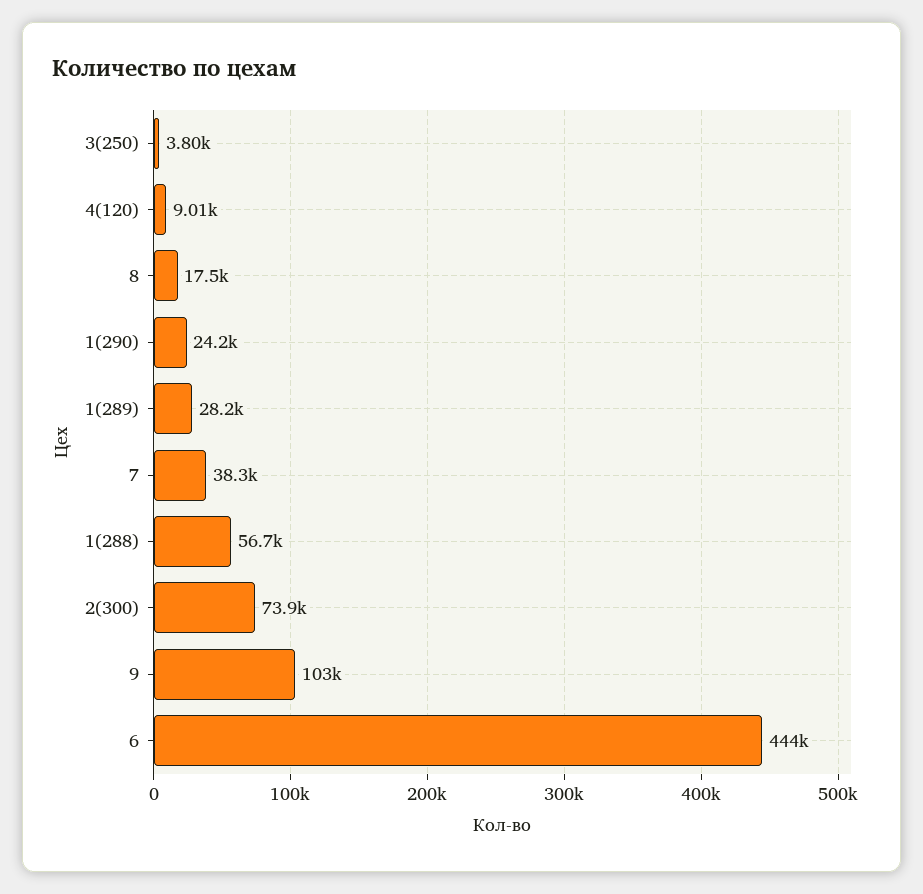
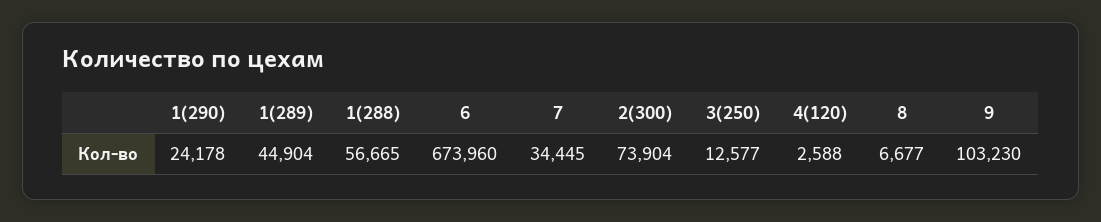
  {
-   "3(250)": 3800,
+   "3(250)": 12577,
-   "4(120)": 9010,
+   "4(120)": 2588,
-   "8": 17500,
+   "8": 6677,
    "1(290)": 24178,
-   "1(289)": 28200,
+   "1(289)": 44904,
-   "7": 38300,
+   "7": 34445,
    "1(288)": 56665,
    "2(300)": 73904,
    "9": 103230,
-   "6": 444000
+   "6": 673960
  }

